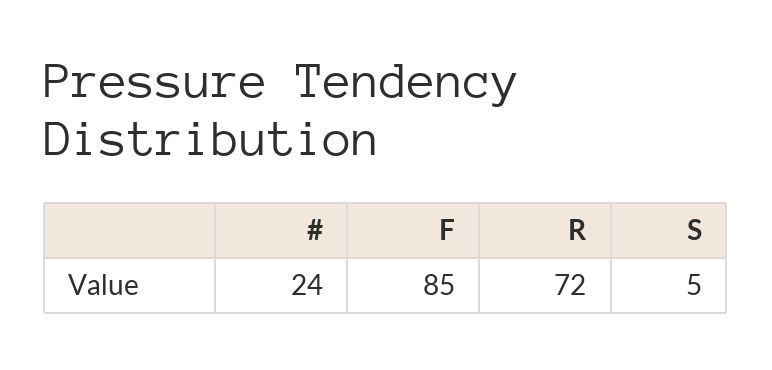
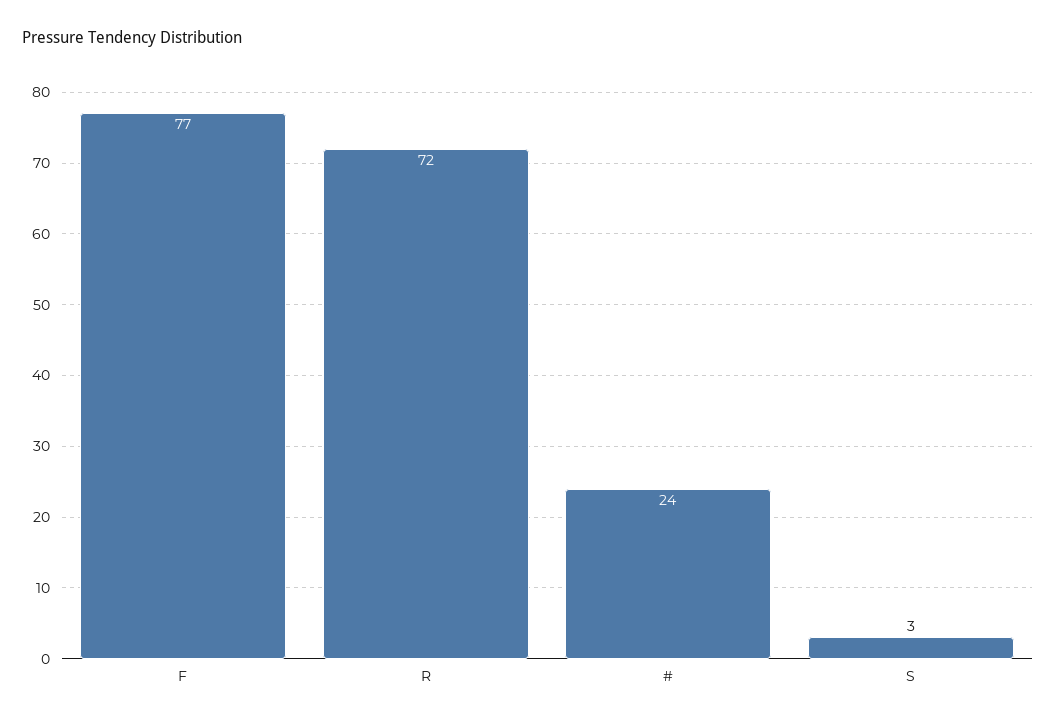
  {
    "#": 24,
-   "F": 85,
+   "F": 77,
    "R": 72,
-   "S": 5
+   "S": 3
  }

